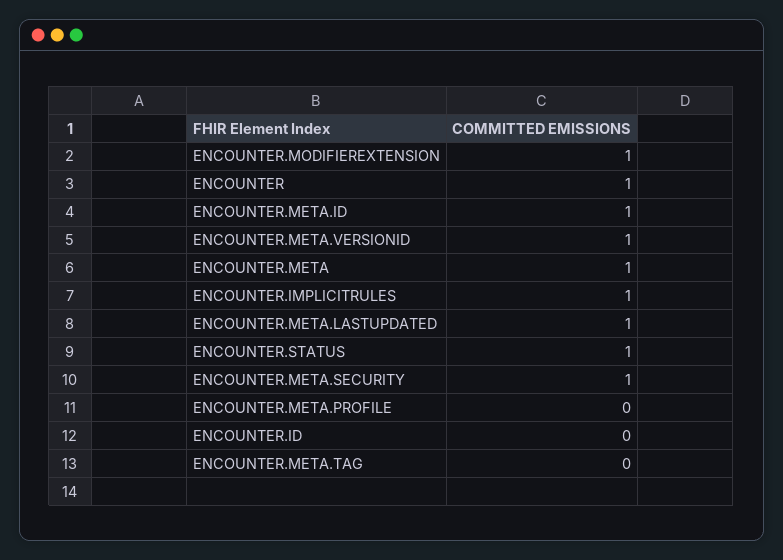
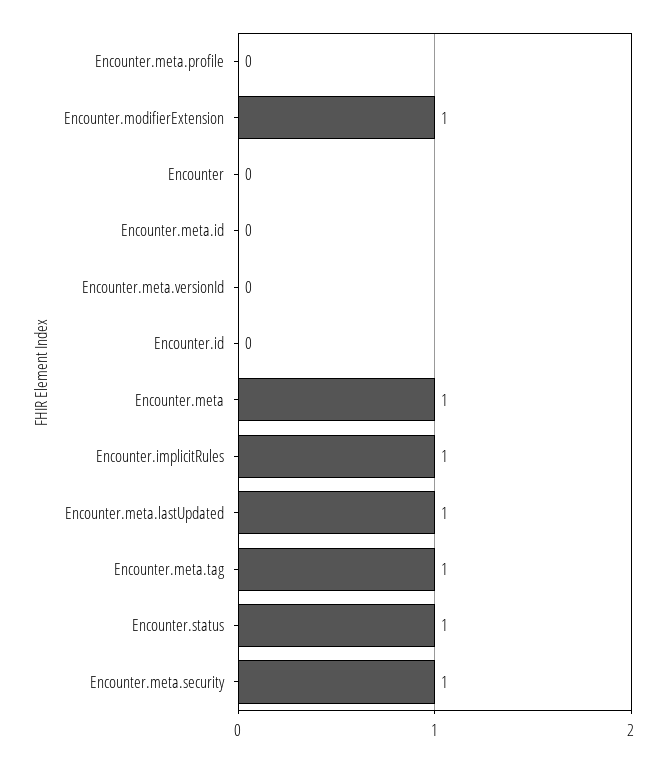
  {
    "ENCOUNTER.MODIFIEREXTENSION": 1,
-   "ENCOUNTER": 1,
+   "ENCOUNTER": 0,
-   "ENCOUNTER.META.ID": 1,
+   "ENCOUNTER.META.ID": 0,
-   "ENCOUNTER.META.VERSIONID": 1,
+   "ENCOUNTER.META.VERSIONID": 0,
    "ENCOUNTER.META": 1,
    "ENCOUNTER.IMPLICITRULES": 1,
    "ENCOUNTER.META.LASTUPDATED": 1,
    "ENCOUNTER.STATUS": 1,
    "ENCOUNTER.META.SECURITY": 1,
    "ENCOUNTER.META.PROFILE": 0,
    "ENCOUNTER.ID": 0,
-   "ENCOUNTER.META.TAG": 0
+   "ENCOUNTER.META.TAG": 1
  }

